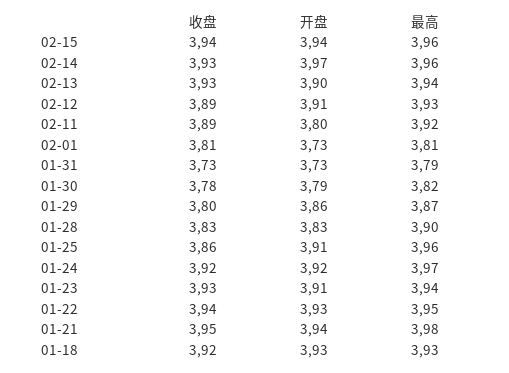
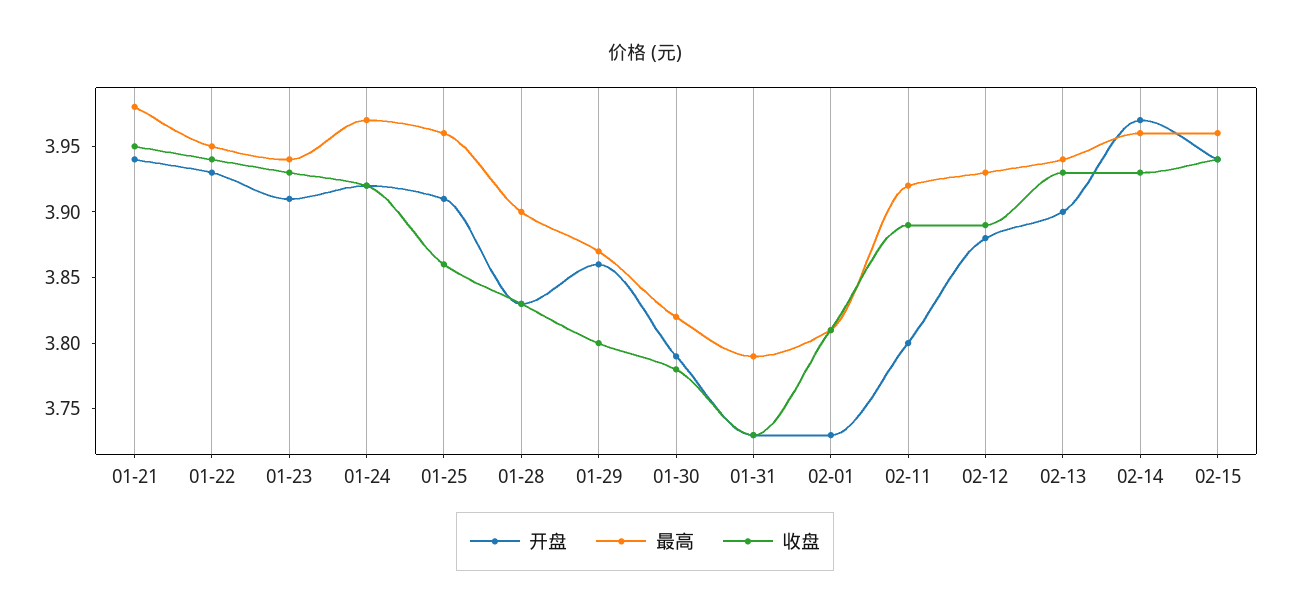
  {
    "收盘": {
      "02-15": 3.94,
      "02-14": 3.93,
      "02-13": 3.93,
      "02-12": 3.89,
      "02-11": 3.89,
      "02-01": 3.81,
      "01-31": 3.73,
      "01-30": 3.78,
      "01-29": 3.8,
      "01-28": 3.83,
      "01-25": 3.86,
      "01-24": 3.92,
      "01-23": 3.93,
      "01-22": 3.94,
-     "01-21": 3.95,
+     "01-21": 3.95
-     "01-18": 3.92
    },
    "开盘": {
      "02-15": 3.94,
      "02-14": 3.97,
      "02-13": 3.9,
-     "02-12": 3.91,
+     "02-12": 3.88,
      "02-11": 3.8,
      "02-01": 3.73,
      "01-31": 3.73,
      "01-30": 3.79,
      "01-29": 3.86,
      "01-28": 3.83,
      "01-25": 3.91,
      "01-24": 3.92,
      "01-23": 3.91,
      "01-22": 3.93,
-     "01-21": 3.94,
+     "01-21": 3.94
-     "01-18": 3.93
    },
    "最高": {
      "02-15": 3.96,
      "02-14": 3.96,
      "02-13": 3.94,
      "02-12": 3.93,
      "02-11": 3.92,
      "02-01": 3.81,
      "01-31": 3.79,
      "01-30": 3.82,
      "01-29": 3.87,
      "01-28": 3.9,
      "01-25": 3.96,
      "01-24": 3.97,
      "01-23": 3.94,
      "01-22": 3.95,
-     "01-21": 3.98,
+     "01-21": 3.98
-     "01-18": 3.93
    }
  }

